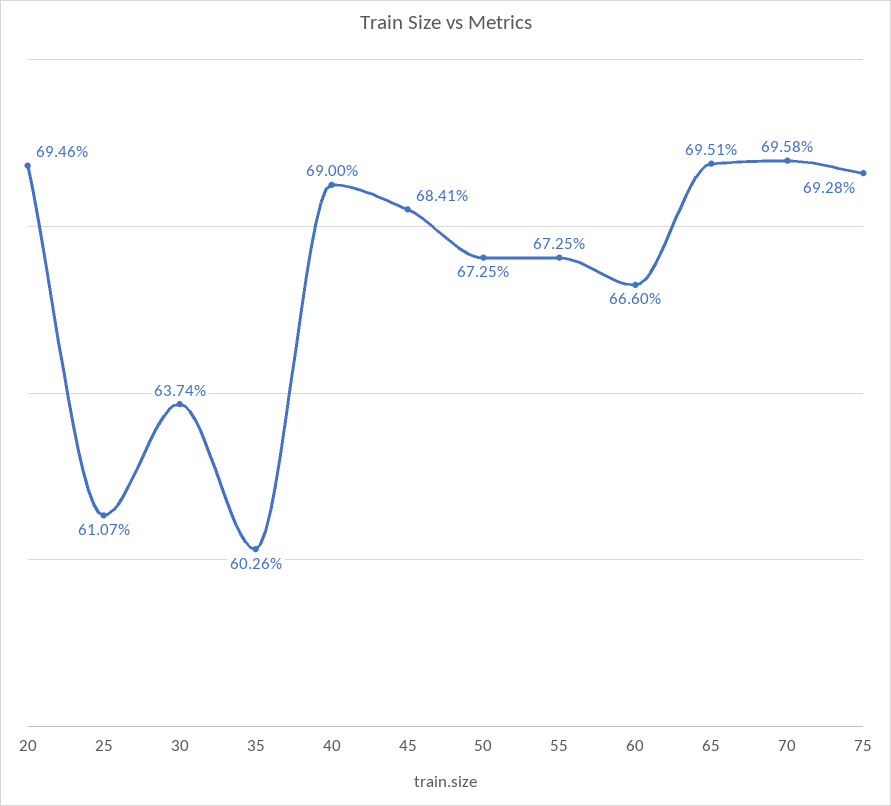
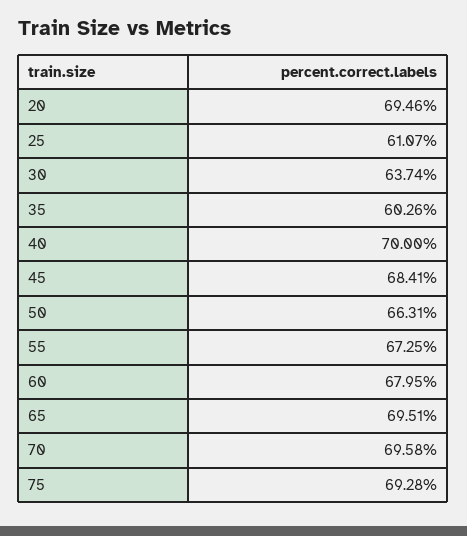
  {
    "20": 69.46,
    "25": 61.07,
    "30": 63.74,
    "35": 60.26,
-   "40": 69,
+   "40": 70,
    "45": 68.41,
-   "50": 67.25,
+   "50": 66.31,
    "55": 67.25,
-   "60": 66.6,
+   "60": 67.95,
    "65": 69.51,
    "70": 69.58,
    "75": 69.28
  }

